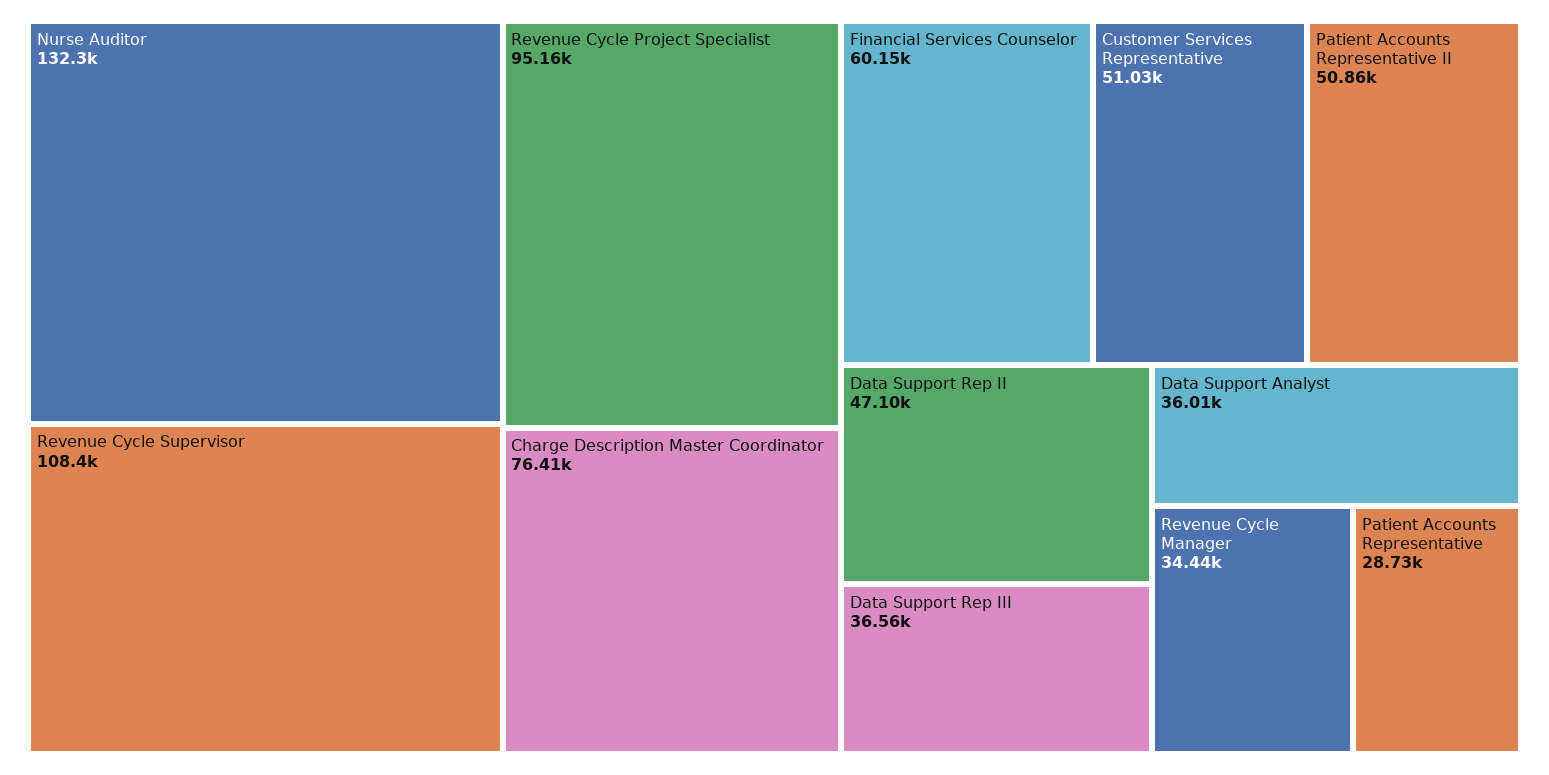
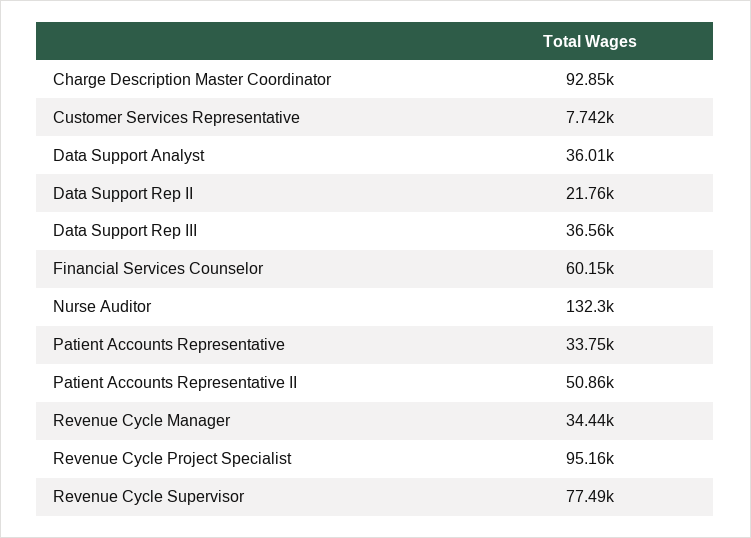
  {
    "Nurse Auditor": 132300,
-   "Revenue Cycle Supervisor": 108400,
+   "Revenue Cycle Supervisor": 77490,
    "Revenue Cycle Project Specialist": 95160,
-   "Charge Description Master Coordinator": 76410,
+   "Charge Description Master Coordinator": 92850,
    "Financial Services Counselor": 60150,
-   "Customer Services Representative": 51030,
+   "Customer Services Representative": 7742,
    "Patient Accounts Representative II": 50860,
-   "Data Support Rep II": 47100,
+   "Data Support Rep II": 21760,
    "Data Support Rep III": 36560,
    "Data Support Analyst": 36010,
    "Revenue Cycle Manager": 34440,
-   "Patient Accounts Representative": 28730
+   "Patient Accounts Representative": 33750
  }

